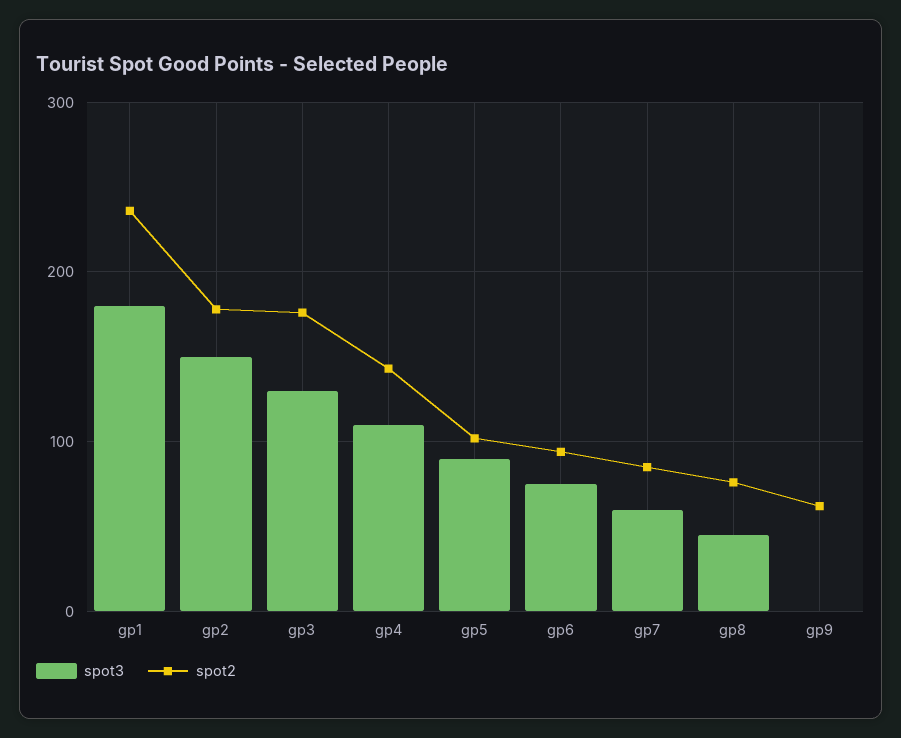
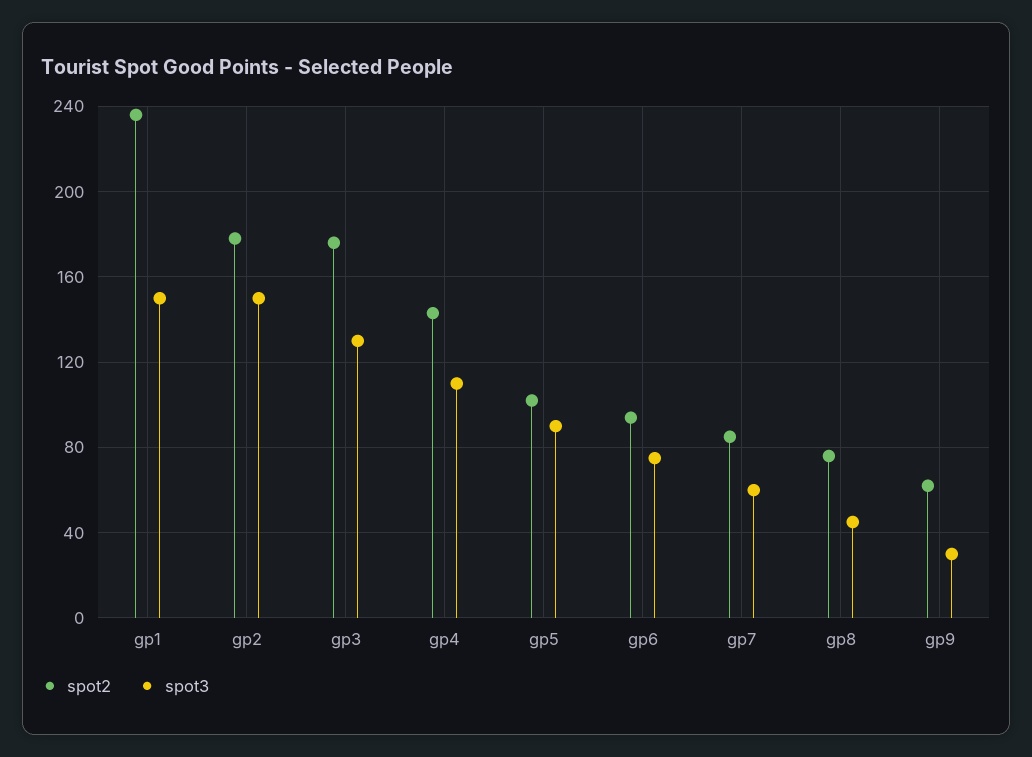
  {
    "spot3": {
-     "gp1": 180,
+     "gp1": 150,
      "gp2": 150,
      "gp3": 130,
      "gp4": 110,
      "gp5": 90,
      "gp6": 75,
      "gp7": 60,
      "gp8": 45,
-     "gp9": 0
+     "gp9": 30
    },
    "spot2": {
      "gp1": 235,
      "gp2": 180,
      "gp3": 175,
      "gp4": 145,
      "gp5": 100,
      "gp6": 95,
      "gp7": 85,
      "gp8": 75,
      "gp9": 60
    }
  }

